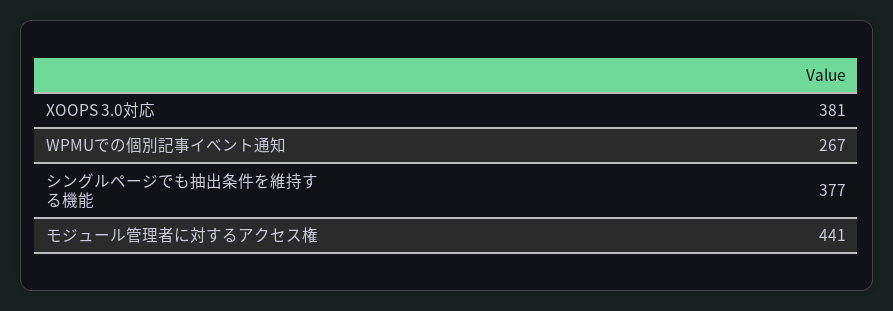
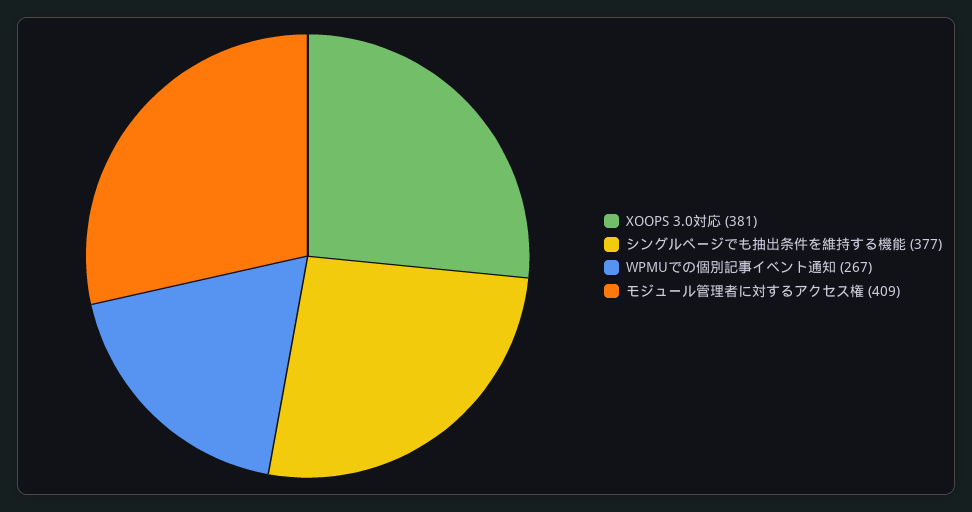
  {
    "XOOPS 3.0対応": 381,
    "WPMUでの個別記事イベント通知": 267,
    "シングルページでも抽出条件を維持する機能": 377,
-   "モジュール管理者に対するアクセス権": 441
+   "モジュール管理者に対するアクセス権": 409
  }

